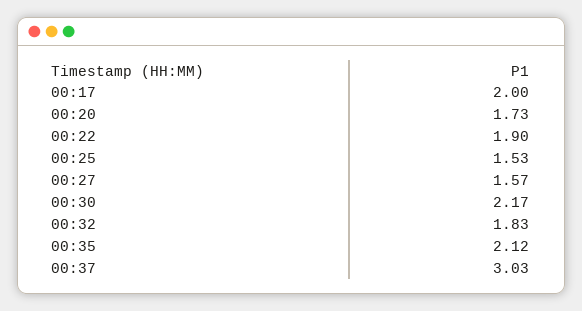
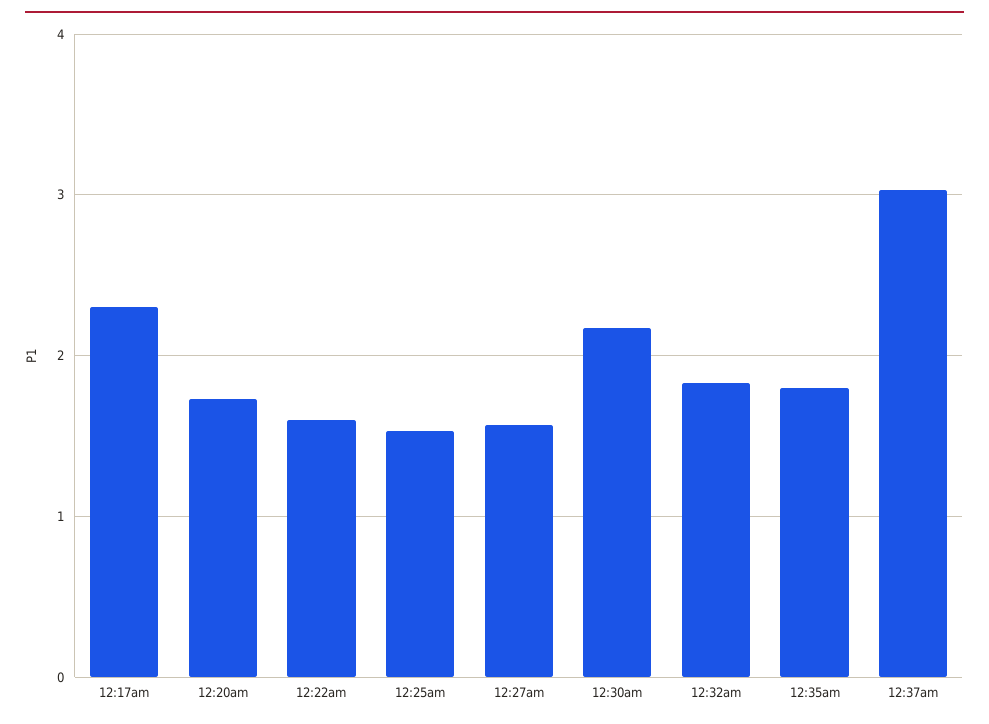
  {
-   "00:17": 2,
+   "00:17": 2.3,
    "00:20": 1.73,
-   "00:22": 1.9,
+   "00:22": 1.6,
    "00:25": 1.53,
    "00:27": 1.57,
    "00:30": 2.17,
    "00:32": 1.83,
-   "00:35": 2.12,
+   "00:35": 1.8,
    "00:37": 3.03
  }

